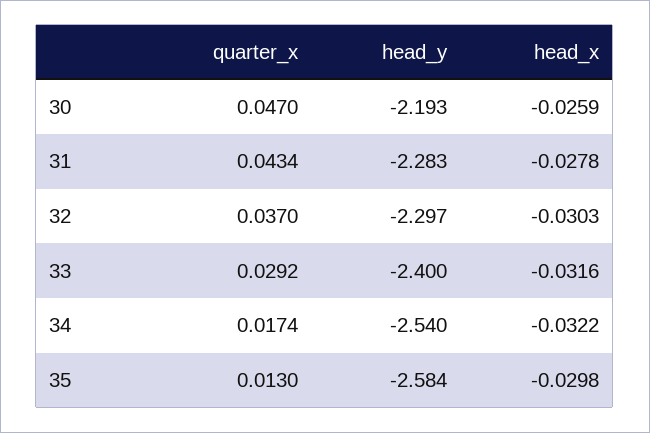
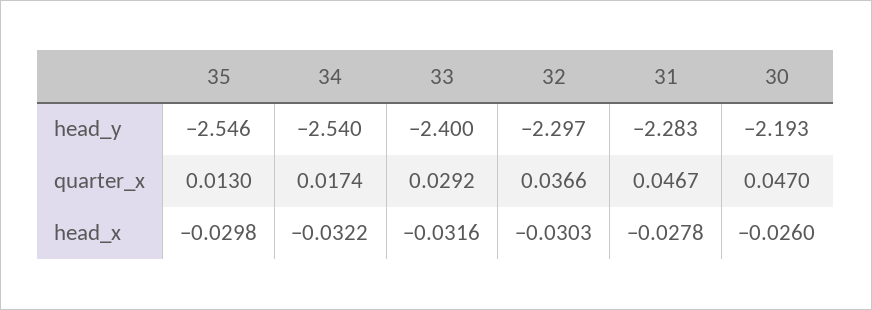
  {
    "quarter_x": {
      "30": 0.047,
-     "31": 0.0434,
+     "31": 0.0467,
-     "32": 0.037,
+     "32": 0.0366,
      "33": 0.0292,
      "34": 0.0174,
      "35": 0.013
    },
    "head_y": {
      "30": -2.193,
      "31": -2.283,
      "32": -2.297,
      "33": -2.4,
      "34": -2.54,
-     "35": -2.584
+     "35": -2.546
    },
    "head_x": {
-     "30": -0.0259,
+     "30": -0.026,
      "31": -0.0278,
      "32": -0.0303,
      "33": -0.0316,
      "34": -0.0322,
      "35": -0.0298
    }
  }

